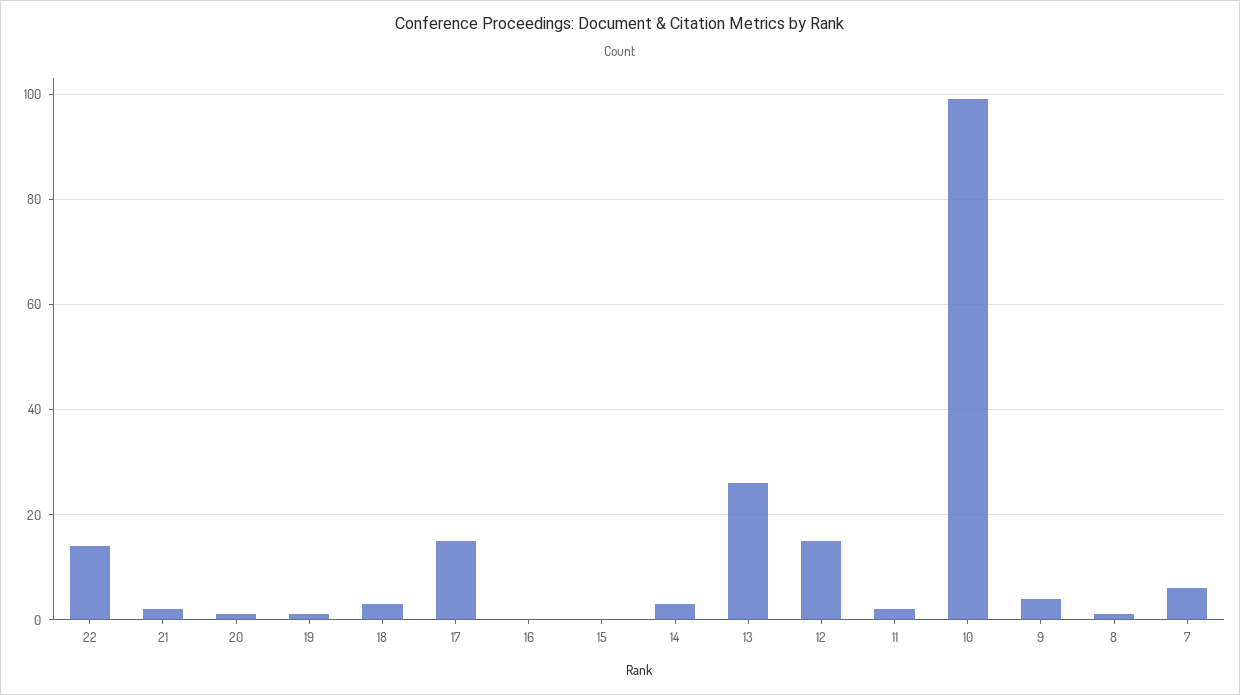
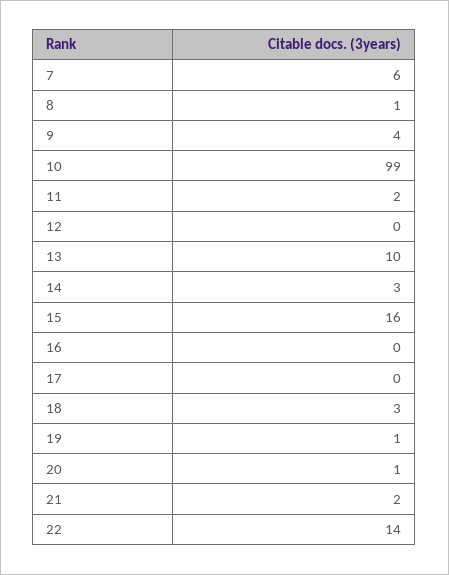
  {
    "22": 14,
    "21": 2,
    "20": 1,
    "19": 1,
    "18": 3,
-   "17": 15,
+   "17": 0,
    "16": 0,
-   "15": 0,
+   "15": 16,
    "14": 3,
-   "13": 25,
+   "13": 10,
-   "12": 15,
+   "12": 0,
    "11": 2,
    "10": 99,
    "9": 4,
    "8": 1,
    "7": 6
  }

